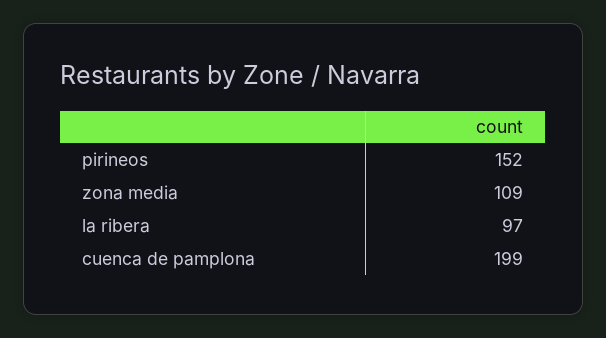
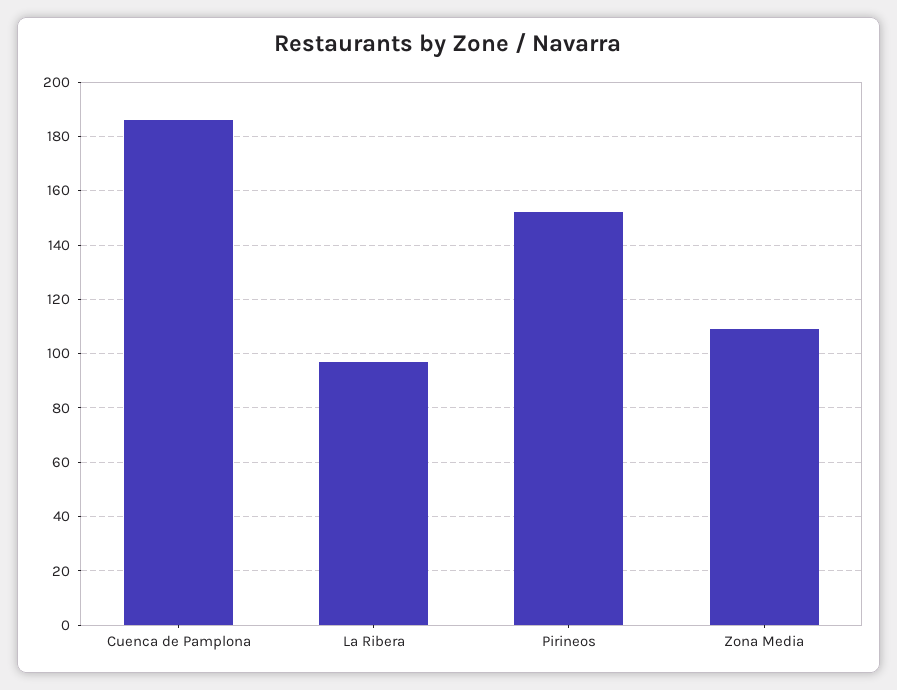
  {
    "pirineos": 152,
    "zona media": 109,
    "la ribera": 97,
-   "cuenca de pamplona": 199
+   "cuenca de pamplona": 185
  }

